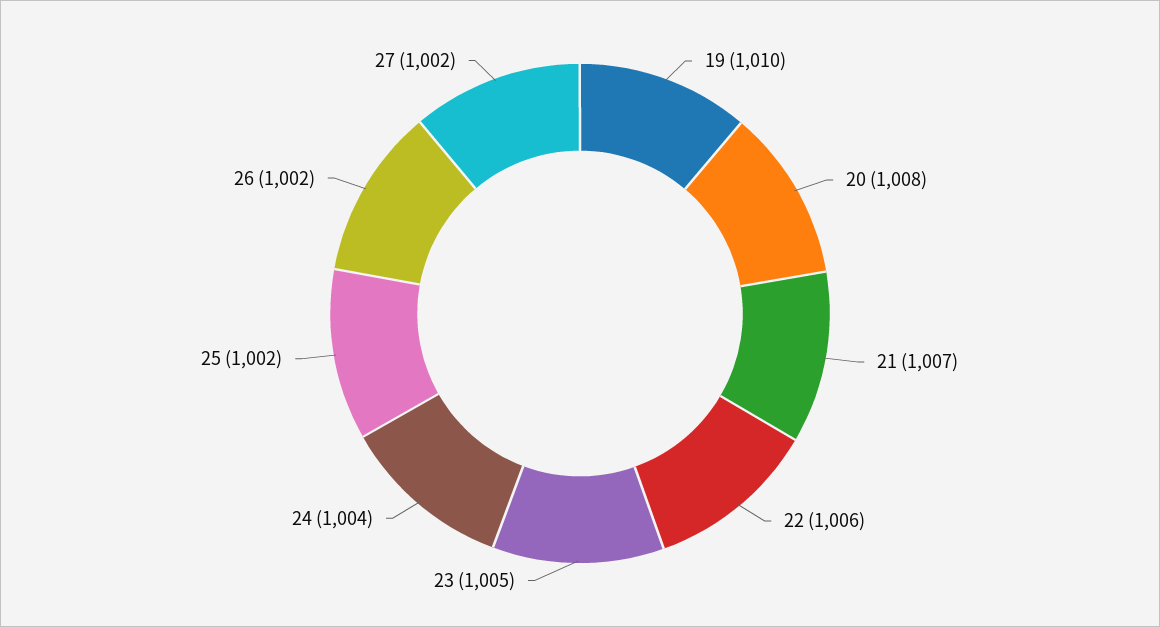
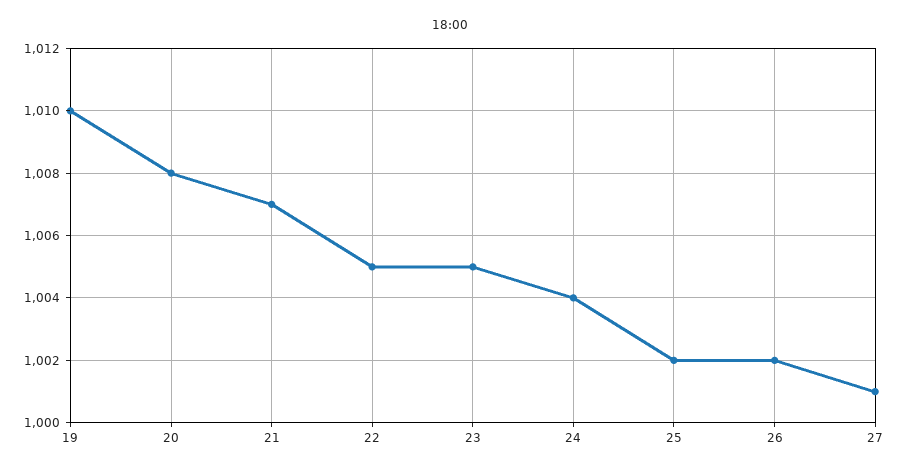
  {
    "19": 1010,
    "20": 1008,
    "21": 1007,
-   "22": 1006,
+   "22": 1005,
    "23": 1005,
    "24": 1004,
    "25": 1002,
    "26": 1002,
-   "27": 1002
+   "27": 1001
  }

